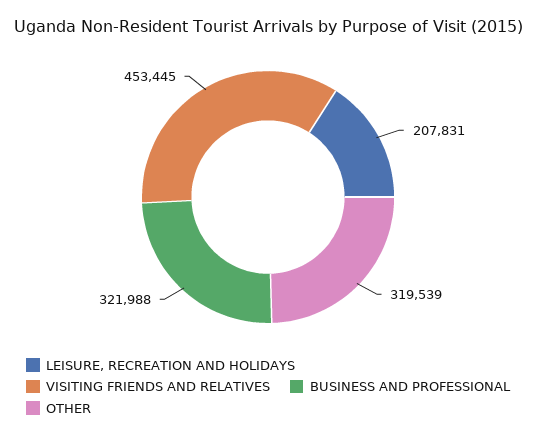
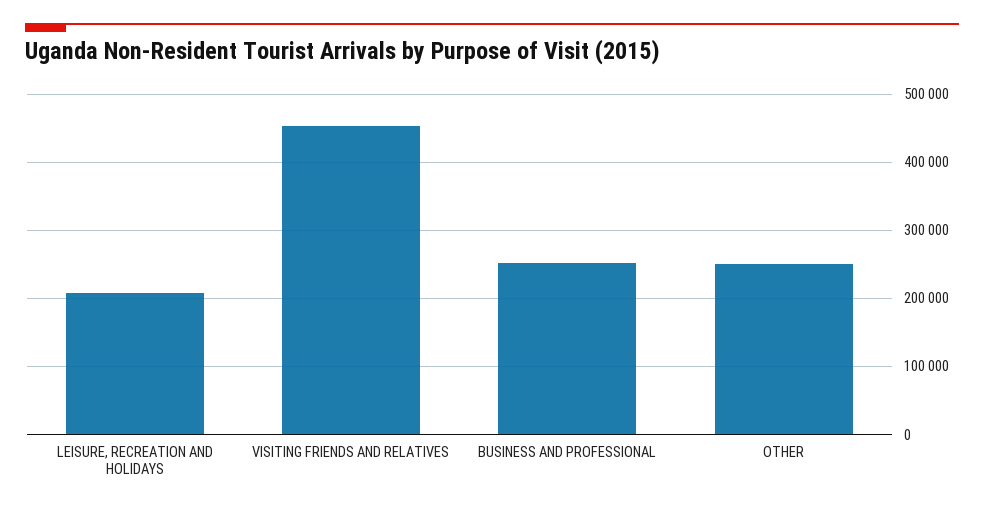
  {
    "LEISURE, RECREATION AND HOLIDAYS": 207831,
    "VISITING FRIENDS AND RELATIVES": 453445,
-   "BUSINESS AND PROFESSIONAL": 321988,
+   "BUSINESS AND PROFESSIONAL": 250000,
-   "OTHER": 319539
+   "OTHER": 250000
  }

